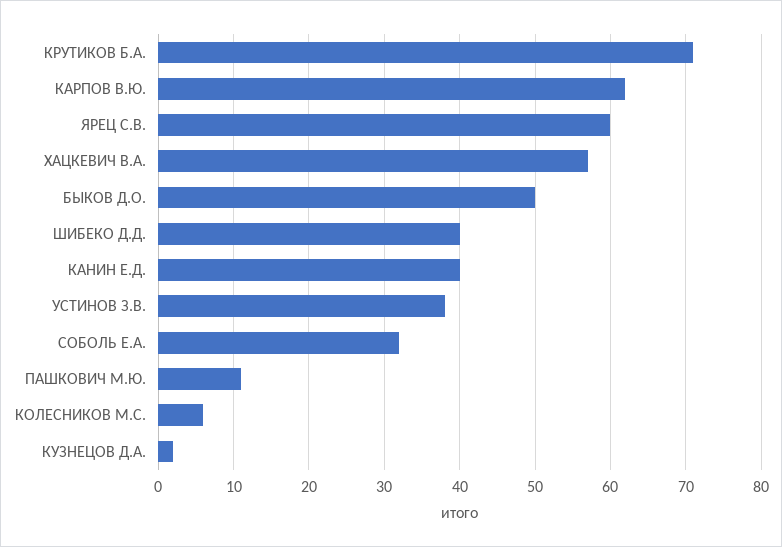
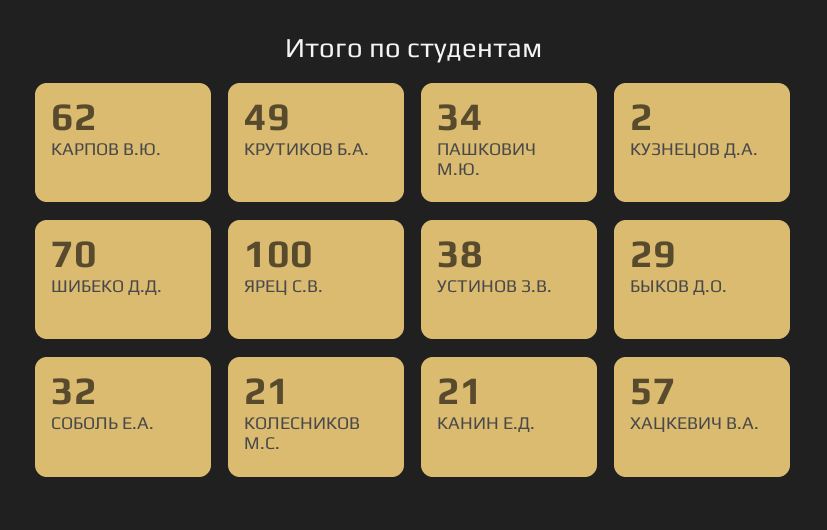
  {
-   "КРУТИКОВ Б.А.": 71,
+   "КРУТИКОВ Б.А.": 49,
    "КАРПОВ В.Ю.": 62,
-   "ЯРЕЦ С.В.": 60,
+   "ЯРЕЦ С.В.": 100,
    "ХАЦКЕВИЧ В.А.": 57,
-   "БЫКОВ Д.О.": 50,
+   "БЫКОВ Д.О.": 29,
-   "ШИБЕКО Д.Д.": 40,
+   "ШИБЕКО Д.Д.": 70,
-   "КАНИН Е.Д.": 40,
+   "КАНИН Е.Д.": 21,
    "УСТИНОВ З.В.": 38,
    "СОБОЛЬ Е.А.": 32,
-   "ПАШКОВИЧ М.Ю.": 11,
+   "ПАШКОВИЧ М.Ю.": 34,
-   "КОЛЕСНИКОВ М.С.": 6,
+   "КОЛЕСНИКОВ М.С.": 21,
    "КУЗНЕЦОВ Д.А.": 2
  }

